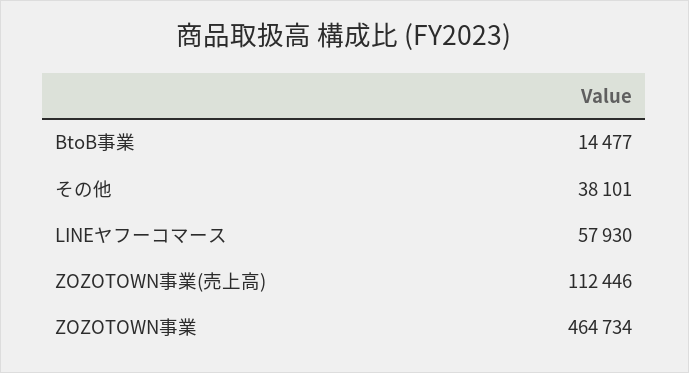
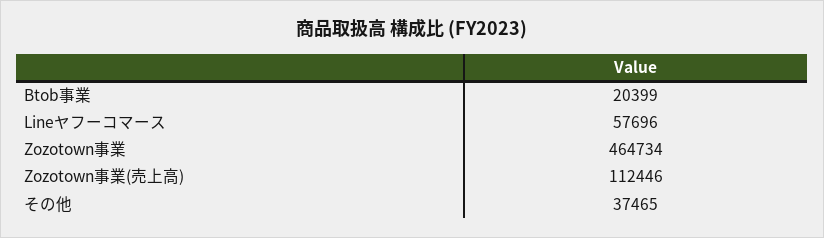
  {
-   "BtoB事業": 14477,
+   "BtoB事業": 20399,
-   "その他": 38101,
+   "その他": 37465,
-   "LINEヤフーコマース": 57930,
+   "LINEヤフーコマース": 57696,
    "ZOZOTOWN事業(売上高)": 112446,
    "ZOZOTOWN事業": 464734
  }

